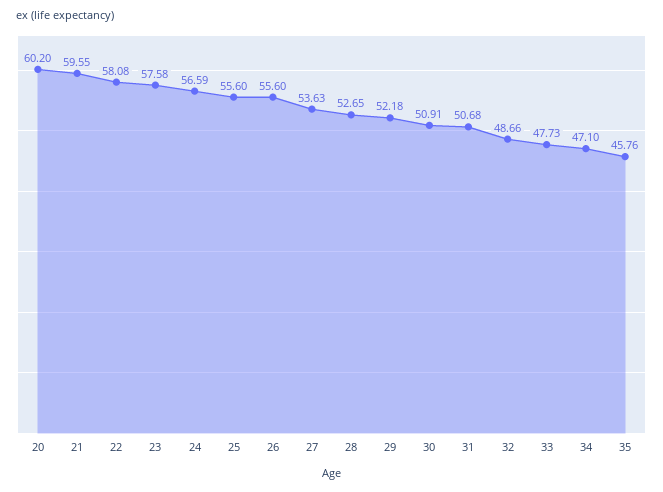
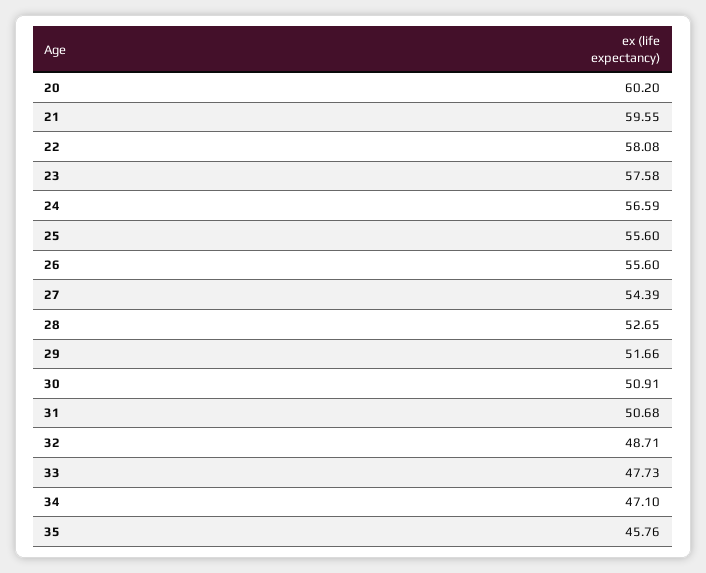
  {
    "20": 60.2,
    "21": 59.55,
    "22": 58.08,
    "23": 57.58,
    "24": 56.59,
    "25": 55.6,
    "26": 55.6,
-   "27": 53.63,
+   "27": 54.39,
    "28": 52.65,
-   "29": 52.18,
+   "29": 51.66,
    "30": 50.91,
    "31": 50.68,
-   "32": 48.66,
+   "32": 48.71,
    "33": 47.73,
    "34": 47.1,
    "35": 45.76
  }

